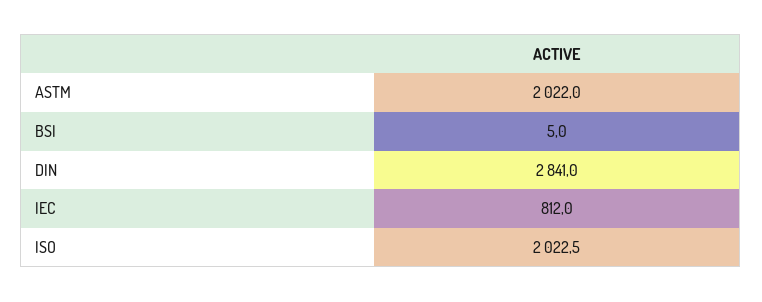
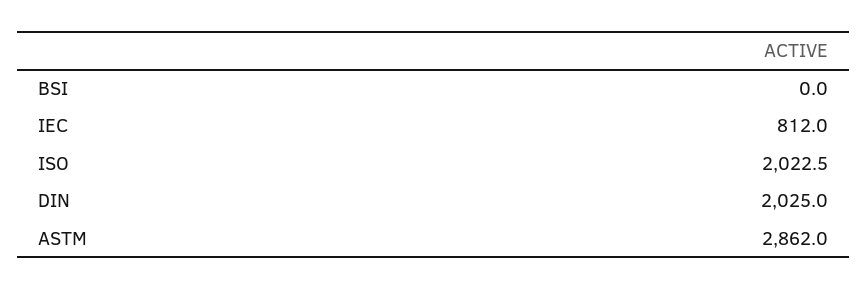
  {
-   "ASTM": 2022,
+   "ASTM": 2862,
-   "BSI": 5,
+   "BSI": 0,
-   "DIN": 2841,
+   "DIN": 2025,
    "IEC": 812,
    "ISO": 2022.5
  }

